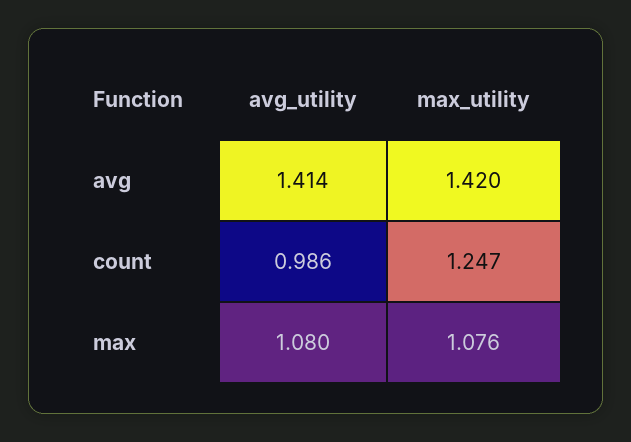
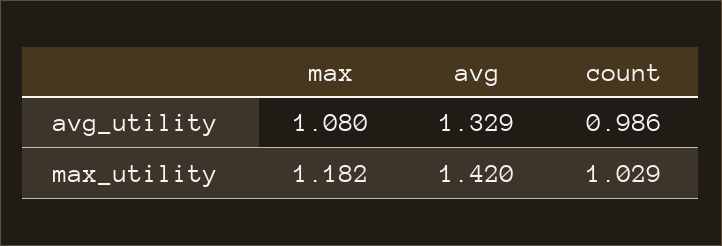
  {
    "avg_utility": {
-     "avg": 1.414,
+     "avg": 1.329,
      "count": 0.986,
      "max": 1.08
    },
    "max_utility": {
      "avg": 1.42,
-     "count": 1.247,
+     "count": 1.029,
-     "max": 1.076
+     "max": 1.182
    }
  }

